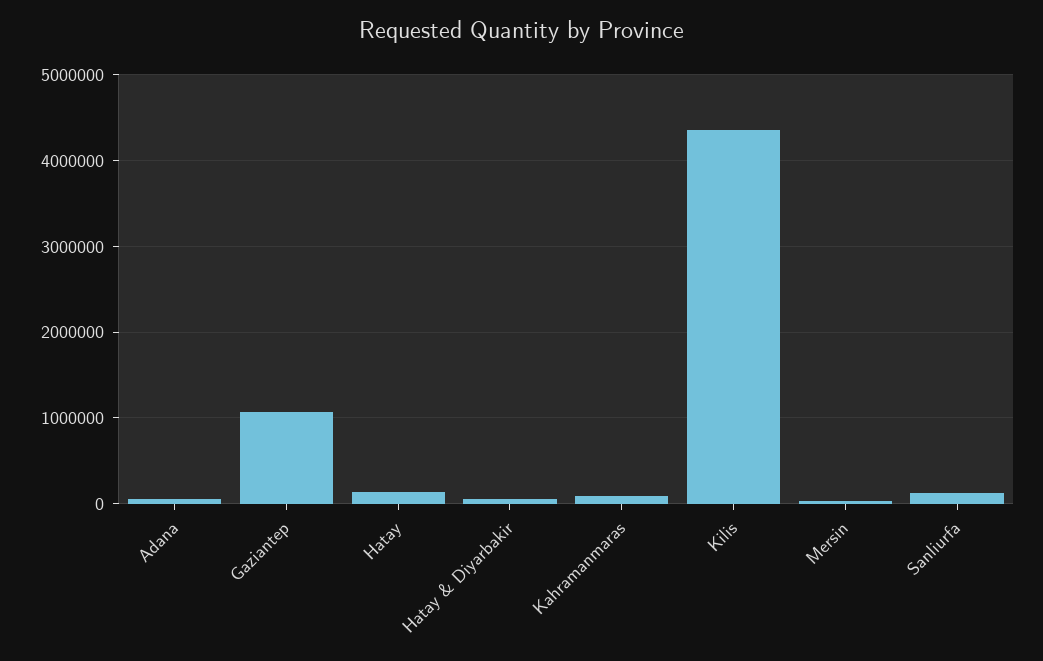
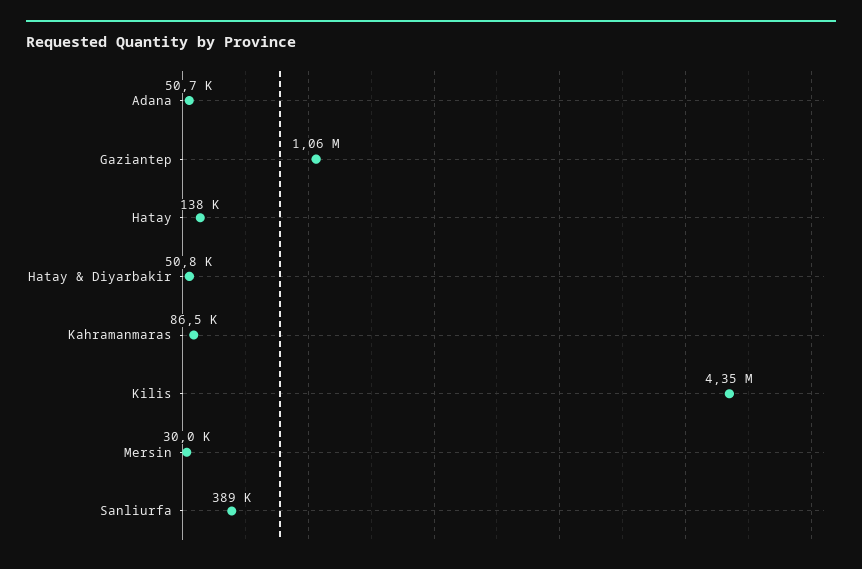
  {
    "Adana": 50700,
    "Gaziantep": 1060000,
    "Hatay": 138000,
    "Hatay & Diyarbakir": 50800,
    "Kahramanmaras": 86500,
    "Kilis": 4350000,
    "Mersin": 30000,
-   "Sanliurfa": 100000
+   "Sanliurfa": 389000
  }

